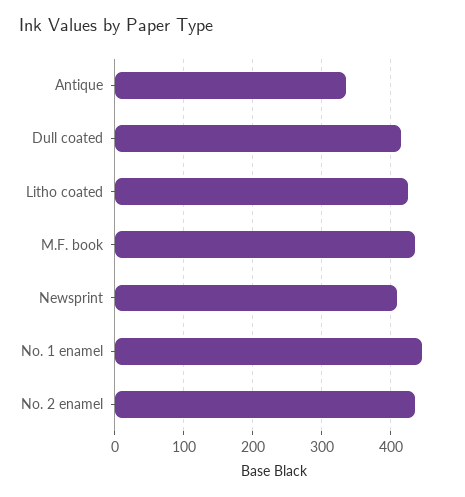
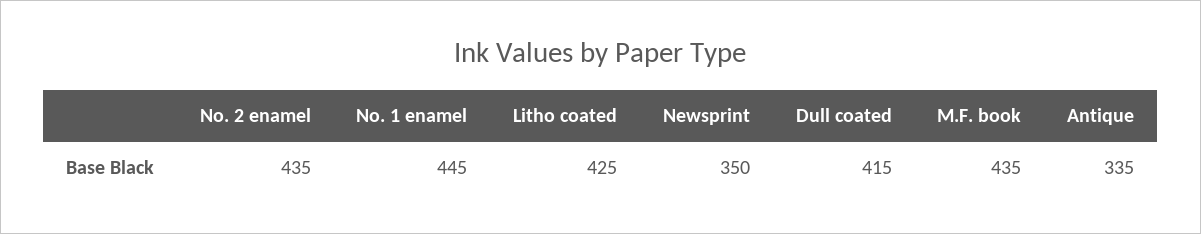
  {
    "Antique": 335,
    "Dull coated": 415,
    "Litho coated": 425,
    "M.F. book": 435,
-   "Newsprint": 410,
+   "Newsprint": 350,
    "No. 1 enamel": 445,
    "No. 2 enamel": 435
  }

